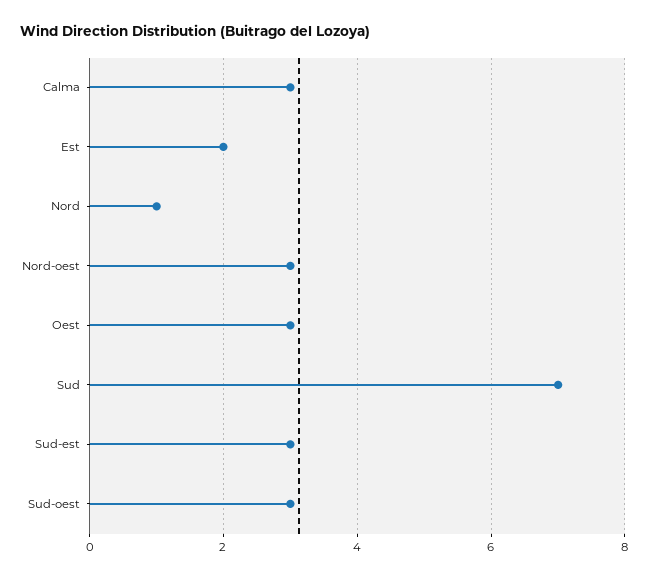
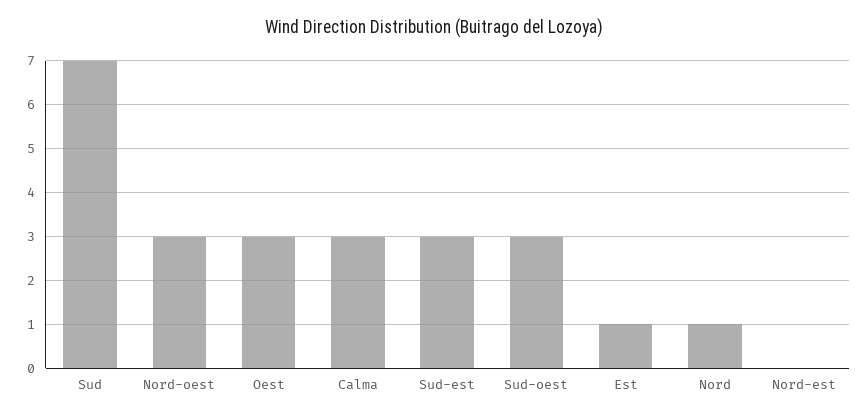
  {
    "Calma": 3,
-   "Est": 2,
+   "Est": 1,
    "Nord": 1,
    "Nord-oest": 3,
    "Oest": 3,
    "Sud": 7,
    "Sud-est": 3,
-   "Sud-oest": 3
+   "Sud-oest": 3,
+   "Nord-est": 0
  }

